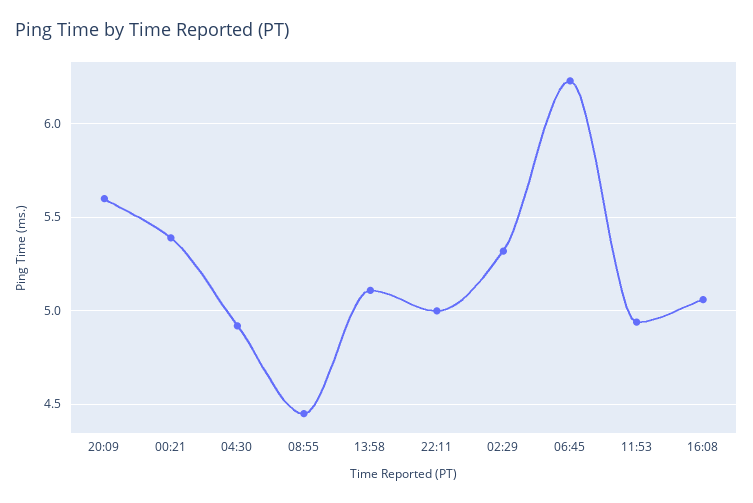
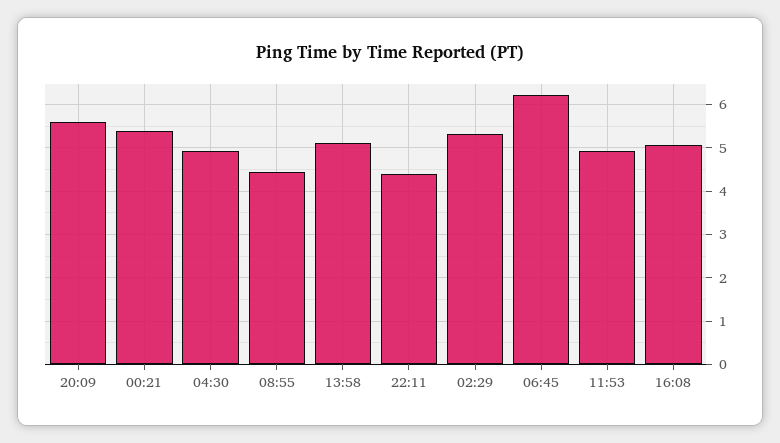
  {
    "20:09": 5.6,
    "00:21": 5.4,
    "04:30": 4.9,
    "08:55": 4.45,
    "13:58": 5.1,
-   "22:11": 5,
+   "22:11": 4.4,
    "02:29": 5.3,
    "06:45": 6.25,
    "11:53": 4.95,
    "16:08": 5.05
  }

